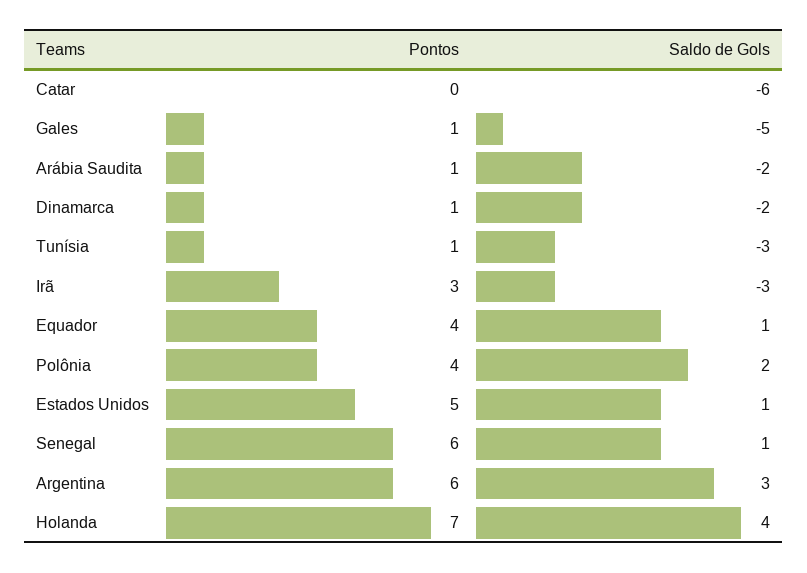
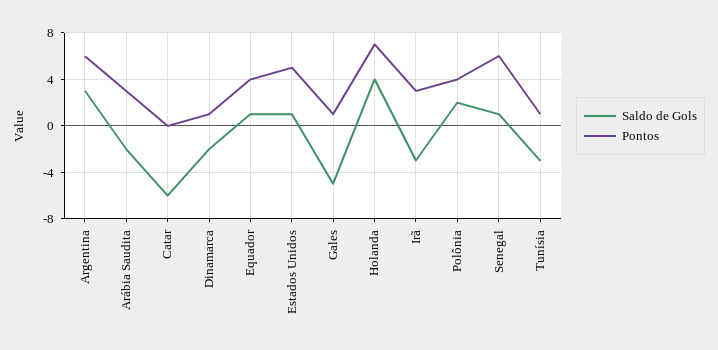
  {
    "Pontos": {
      "Catar": 0,
      "Gales": 1,
-     "Arábia Saudita": 1,
+     "Arábia Saudita": 3,
      "Dinamarca": 1,
      "Tunísia": 1,
      "Irã": 3,
      "Equador": 4,
      "Polônia": 4,
      "Estados Unidos": 5,
      "Senegal": 6,
      "Argentina": 6,
      "Holanda": 7
    },
    "Saldo de Gols": {
      "Catar": -6,
      "Gales": -5,
      "Arábia Saudita": -2,
      "Dinamarca": -2,
      "Tunísia": -3,
      "Irã": -3,
      "Equador": 1,
      "Polônia": 2,
      "Estados Unidos": 1,
      "Senegal": 1,
      "Argentina": 3,
      "Holanda": 4
    }
  }

